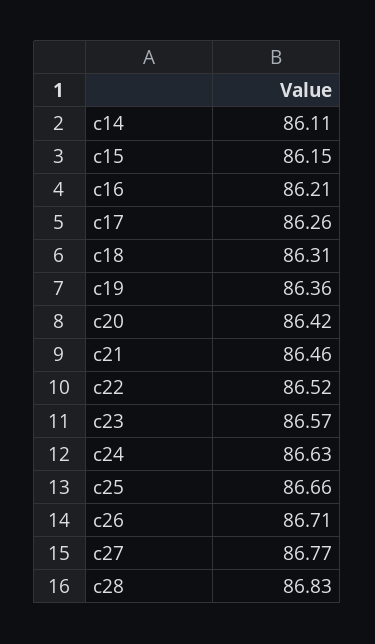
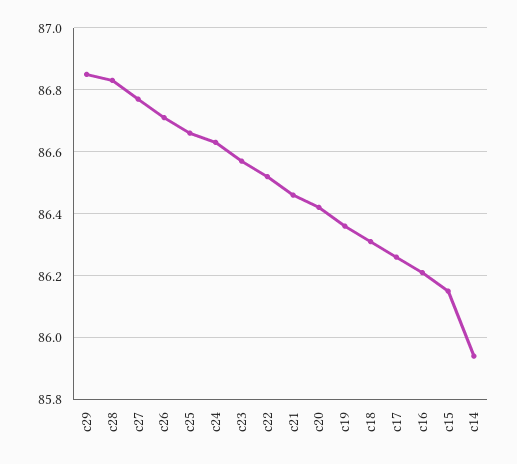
  {
-   "c14": 86.11,
+   "c14": 85.95,
    "c15": 86.15,
    "c16": 86.21,
    "c17": 86.26,
    "c18": 86.31,
    "c19": 86.36,
    "c20": 86.42,
    "c21": 86.46,
    "c22": 86.52,
    "c23": 86.57,
    "c24": 86.63,
    "c25": 86.66,
    "c26": 86.71,
    "c27": 86.77,
-   "c28": 86.83
+   "c28": 86.83,
+   "c29": 86.85
  }

